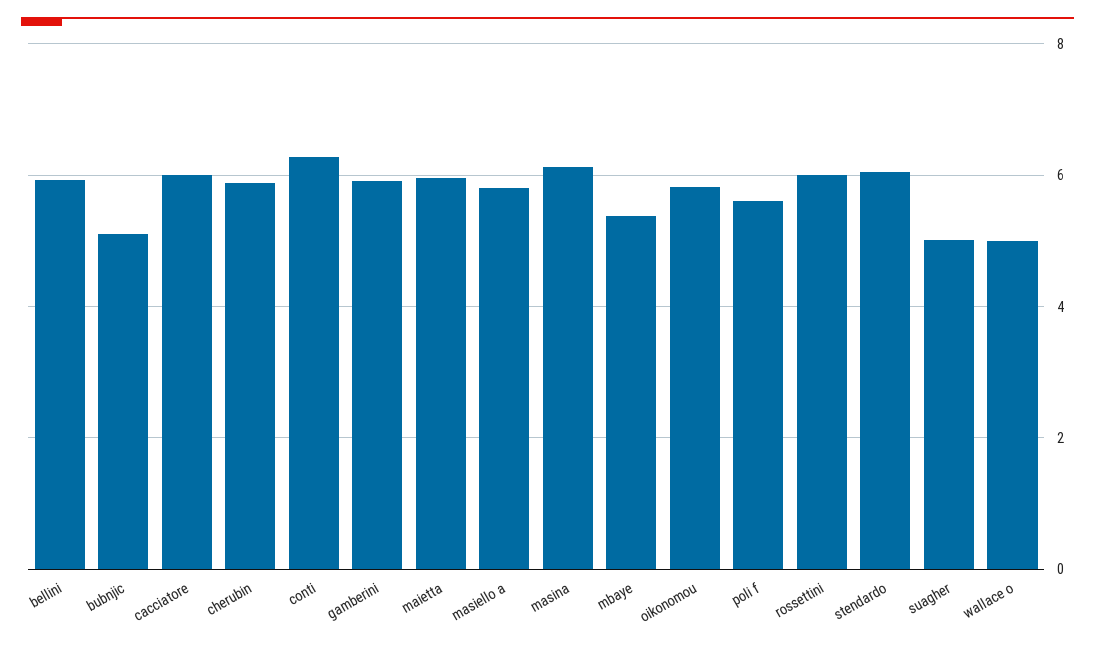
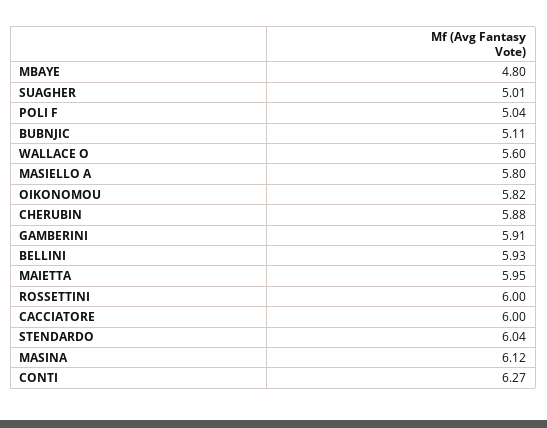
  {
    "bellini": 5.93,
    "bubnjic": 5.11,
    "cacciatore": 6,
    "cherubin": 5.88,
    "conti": 6.27,
    "gamberini": 5.91,
    "maietta": 5.95,
    "masiello a": 5.8,
    "masina": 6.12,
-   "mbaye": 5.4,
+   "mbaye": 4.8,
    "oikonomou": 5.82,
-   "poli f": 5.6,
+   "poli f": 5.04,
    "rossettini": 6,
    "stendardo": 6.04,
    "suagher": 5.01,
-   "wallace o": 5
+   "wallace o": 5.6
  }

